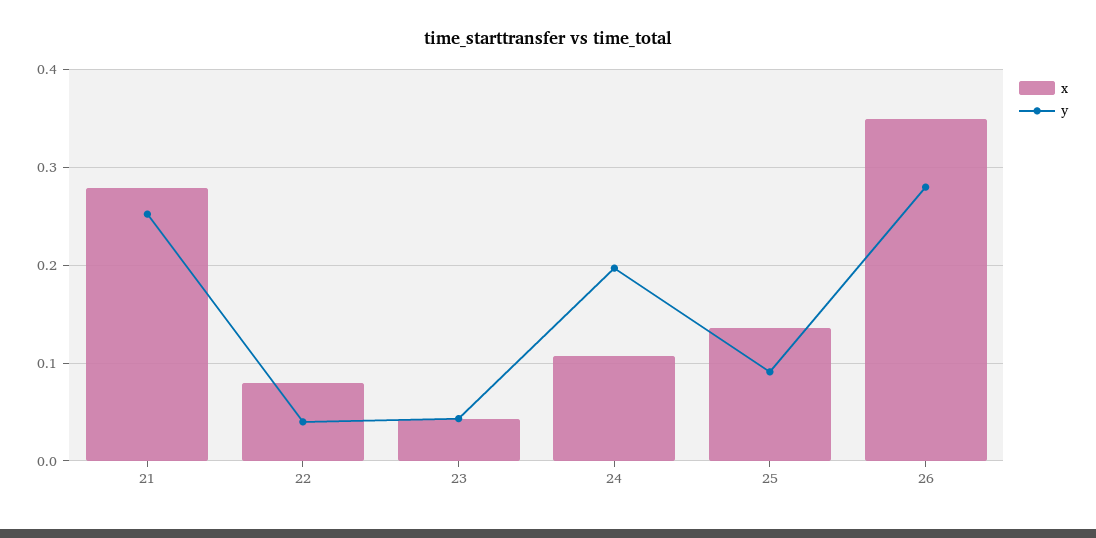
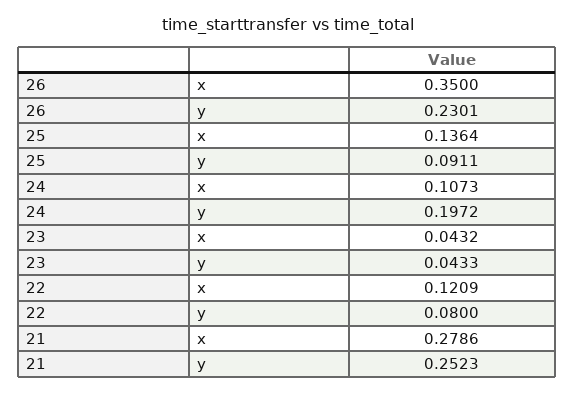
  {
    "x": {
      "21": 0.2786,
-     "22": 0.08,
+     "22": 0.1209,
      "23": 0.0432,
      "24": 0.1073,
      "25": 0.1364,
      "26": 0.35
    },
    "y": {
      "21": 0.2523,
-     "22": 0.04,
+     "22": 0.08,
      "23": 0.0433,
      "24": 0.1972,
      "25": 0.0911,
-     "26": 0.28
+     "26": 0.2301
    }
  }

